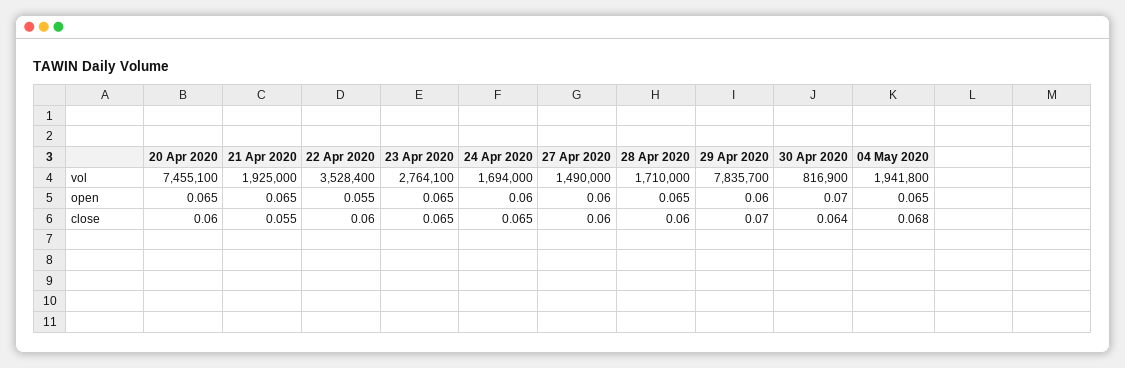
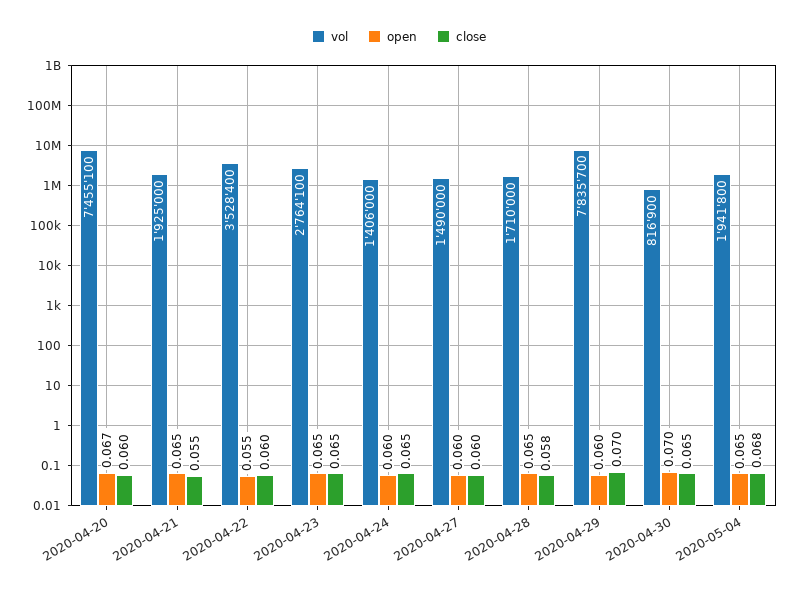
  {
    "vol": {
      "20 Apr 2020": 7455100,
      "21 Apr 2020": 1925000,
      "22 Apr 2020": 3528400,
      "23 Apr 2020": 2764100,
-     "24 Apr 2020": 1694000,
+     "24 Apr 2020": 1406000,
      "27 Apr 2020": 1490000,
      "28 Apr 2020": 1710000,
      "29 Apr 2020": 7835700,
      "30 Apr 2020": 816900,
      "04 May 2020": 1941800
    },
    "open": {
-     "20 Apr 2020": 0.065,
+     "20 Apr 2020": 0.067,
      "21 Apr 2020": 0.065,
      "22 Apr 2020": 0.055,
      "23 Apr 2020": 0.065,
      "24 Apr 2020": 0.06,
      "27 Apr 2020": 0.06,
      "28 Apr 2020": 0.065,
      "29 Apr 2020": 0.06,
      "30 Apr 2020": 0.07,
      "04 May 2020": 0.065
    },
    "close": {
      "20 Apr 2020": 0.06,
      "21 Apr 2020": 0.055,
      "22 Apr 2020": 0.06,
      "23 Apr 2020": 0.065,
      "24 Apr 2020": 0.065,
      "27 Apr 2020": 0.06,
-     "28 Apr 2020": 0.06,
+     "28 Apr 2020": 0.058,
      "29 Apr 2020": 0.07,
-     "30 Apr 2020": 0.064,
+     "30 Apr 2020": 0.065,
      "04 May 2020": 0.068
    }
  }

